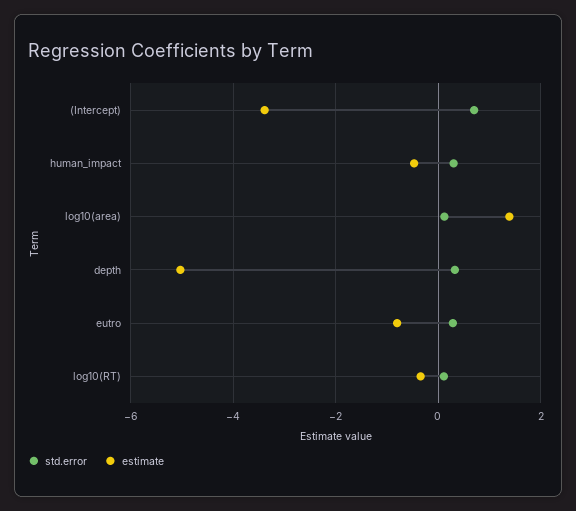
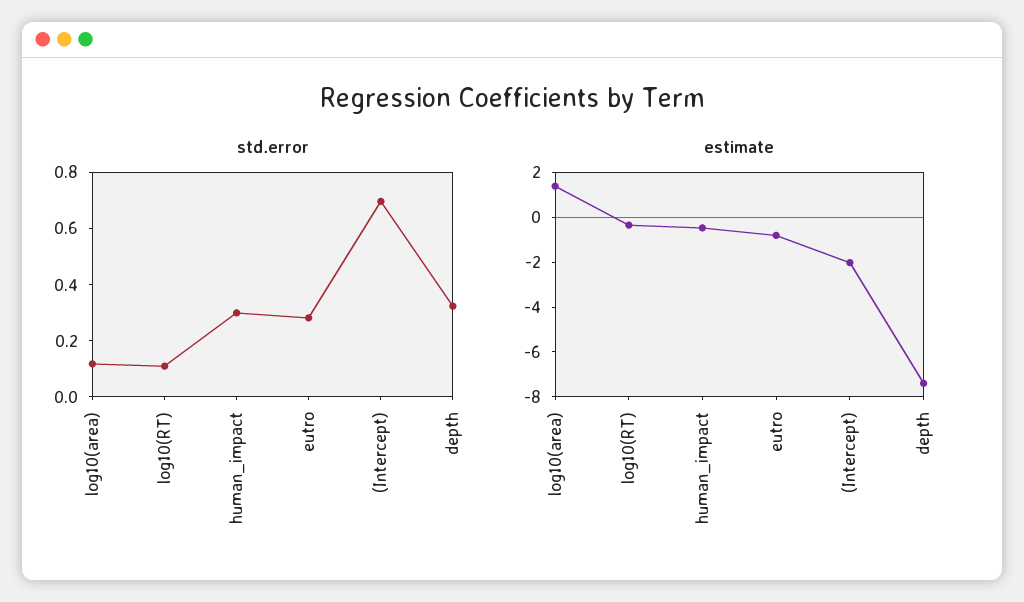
  {
    "std.error": {
      "(Intercept)": 0.7,
      "human_impact": 0.3,
      "log10(area)": 0.1,
      "depth": 0.3,
      "eutro": 0.3,
      "log10(RT)": 0.1
    },
    "estimate": {
-     "(Intercept)": -3.4,
+     "(Intercept)": -2,
      "human_impact": -0.4,
      "log10(area)": 1.4,
-     "depth": -5,
+     "depth": -7.5,
      "eutro": -0.8,
      "log10(RT)": -0.4
    }
  }

